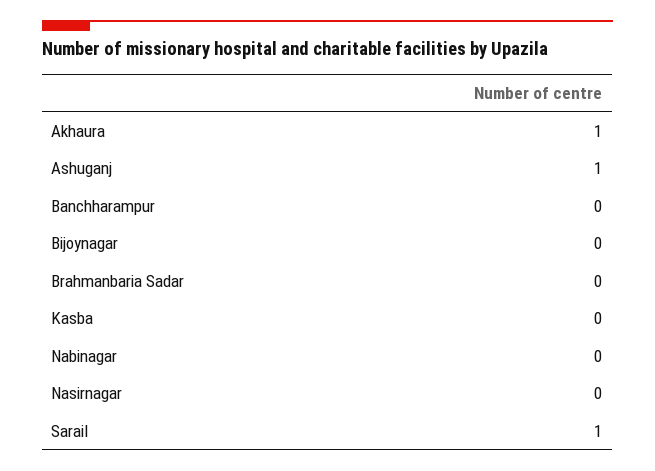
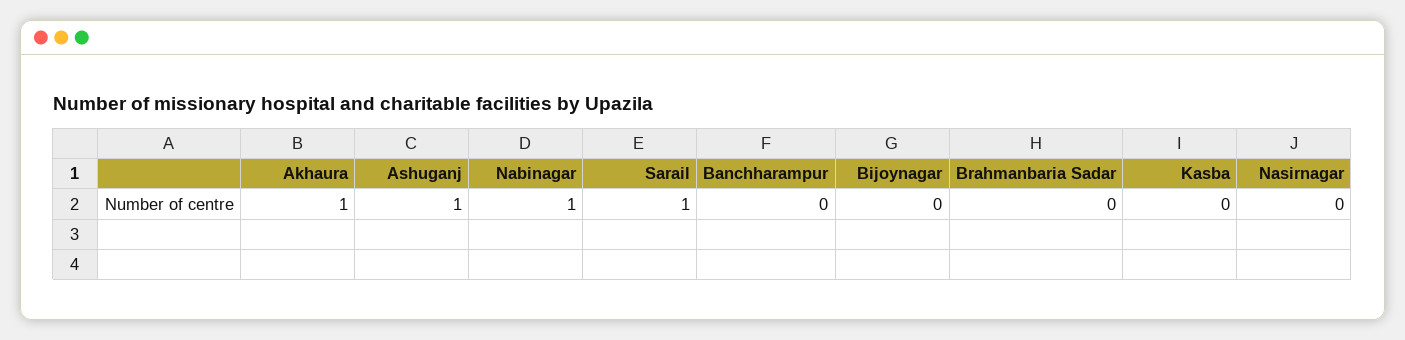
  {
    "Akhaura": 1,
    "Ashuganj": 1,
    "Banchharampur": 0,
    "Bijoynagar": 0,
    "Brahmanbaria Sadar": 0,
    "Kasba": 0,
-   "Nabinagar": 0,
+   "Nabinagar": 1,
    "Nasirnagar": 0,
    "Sarail": 1
  }

